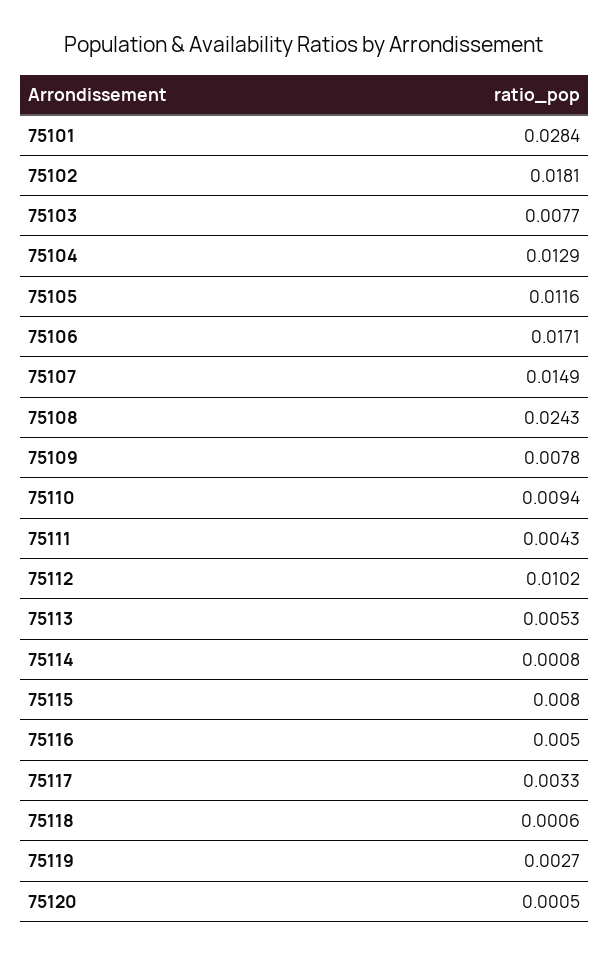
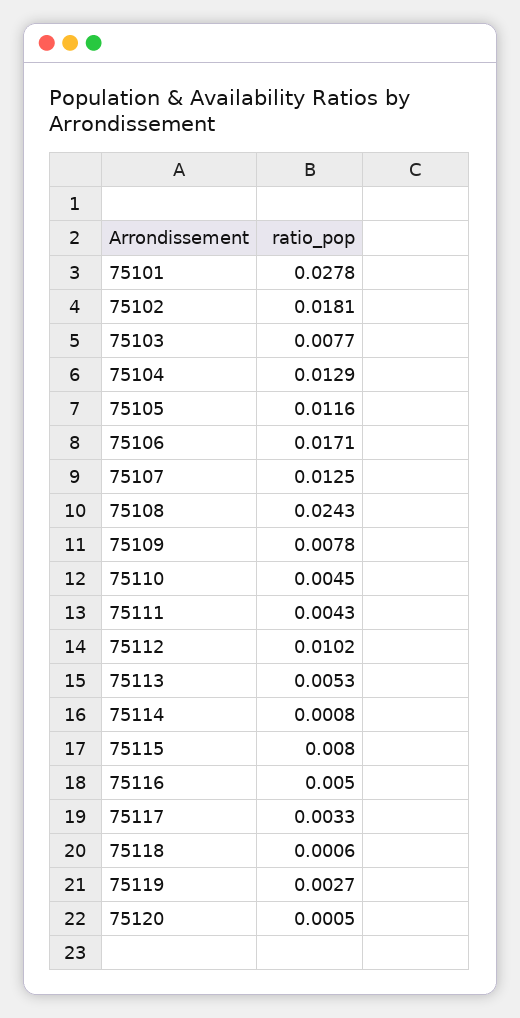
  {
-   "75101": 0.0284,
+   "75101": 0.0278,
    "75102": 0.0181,
    "75103": 0.0077,
    "75104": 0.0129,
    "75105": 0.0116,
    "75106": 0.0171,
-   "75107": 0.0149,
+   "75107": 0.0125,
    "75108": 0.0243,
    "75109": 0.0078,
-   "75110": 0.0094,
+   "75110": 0.0045,
    "75111": 0.0043,
    "75112": 0.0102,
    "75113": 0.0053,
    "75114": 0.0008,
    "75115": 0.008,
    "75116": 0.005,
    "75117": 0.0033,
    "75118": 0.0006,
    "75119": 0.0027,
    "75120": 0.0005
  }

